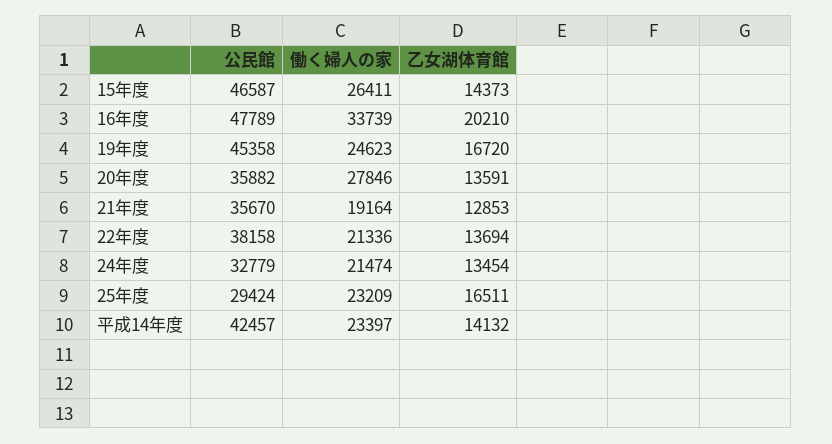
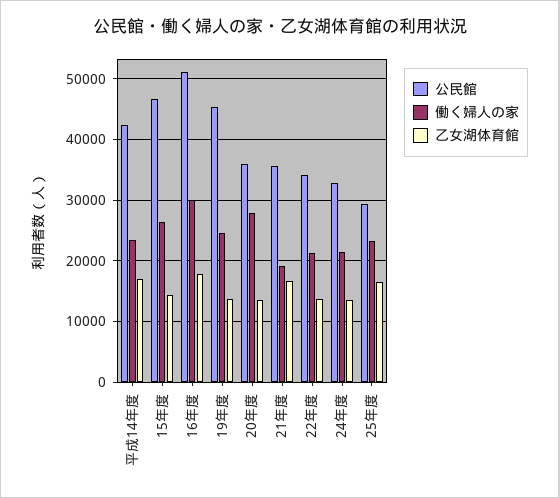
  {
    "公民館": {
      "15年度": 46587,
-     "16年度": 47789,
+     "16年度": 51000,
      "19年度": 45358,
      "20年度": 35882,
      "21年度": 35670,
-     "22年度": 38158,
+     "22年度": 34000,
      "24年度": 32779,
      "25年度": 29424,
      "平成14年度": 42457
    },
    "働く婦人の家": {
      "15年度": 26411,
-     "16年度": 33739,
+     "16年度": 30000,
      "19年度": 24623,
      "20年度": 27846,
      "21年度": 19164,
      "22年度": 21336,
      "24年度": 21474,
      "25年度": 23209,
      "平成14年度": 23397
    },
    "乙女湖体育館": {
      "15年度": 14373,
-     "16年度": 20210,
+     "16年度": 18000,
-     "19年度": 16720,
+     "19年度": 14000,
      "20年度": 13591,
-     "21年度": 12853,
+     "21年度": 17000,
      "22年度": 13694,
      "24年度": 13454,
      "25年度": 16511,
-     "平成14年度": 14132
+     "平成14年度": 17000
    }
  }

